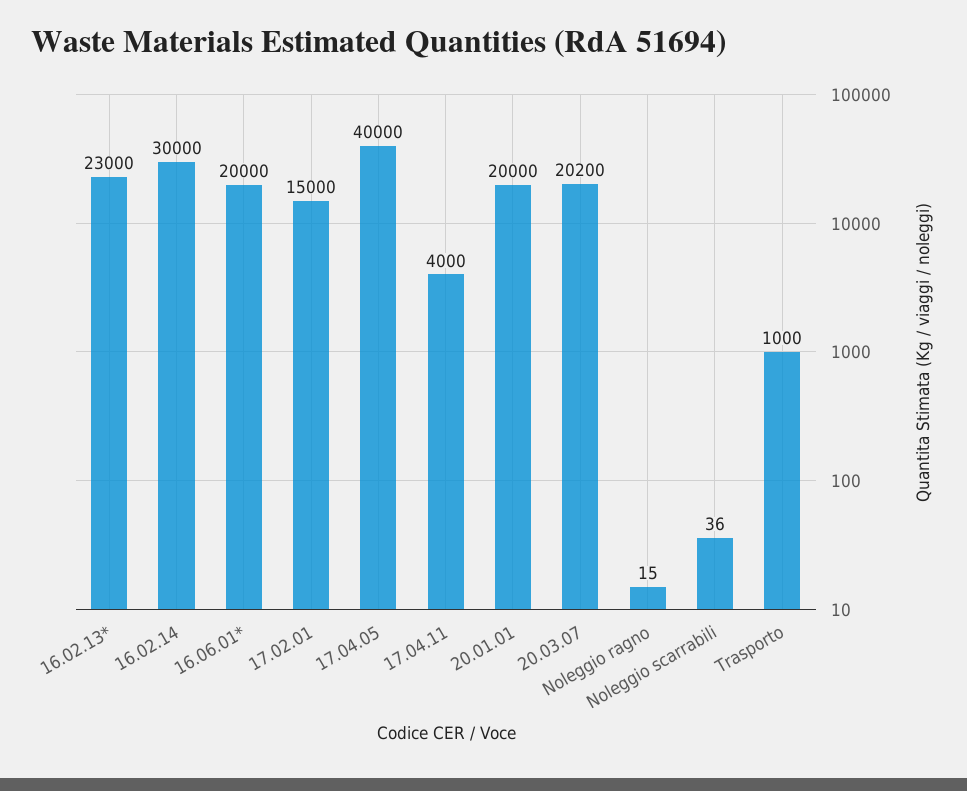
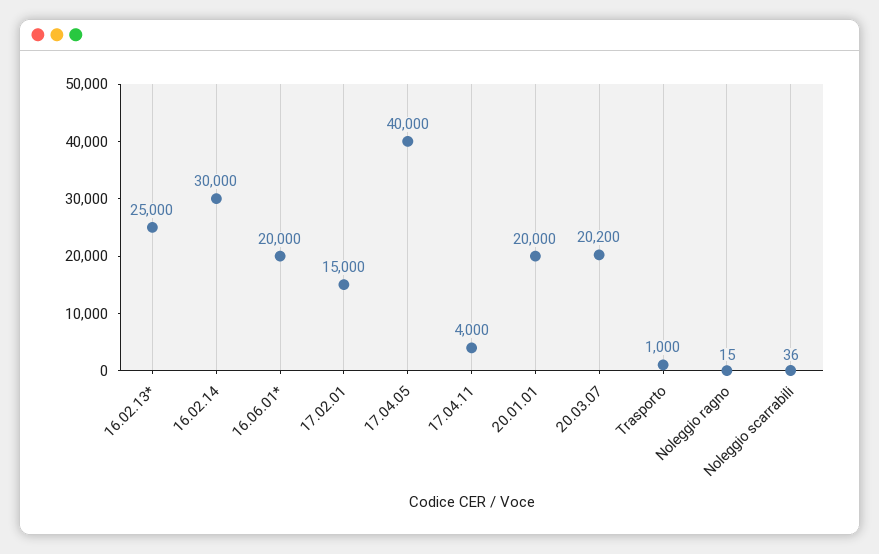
  {
-   "16.02.13*": 23000,
+   "16.02.13*": 25000,
    "16.02.14": 30000,
    "16.06.01*": 20000,
    "17.02.01": 15000,
    "17.04.05": 40000,
    "17.04.11": 4000,
    "20.01.01": 20000,
    "20.03.07": 20200,
    "Noleggio ragno": 15,
    "Noleggio scarrabili": 36,
    "Trasporto": 1000
  }

